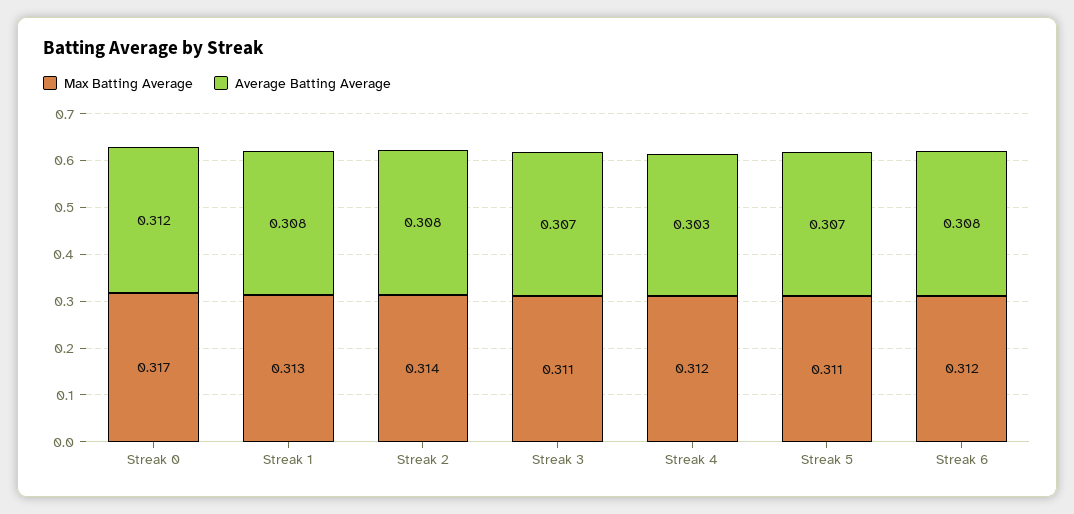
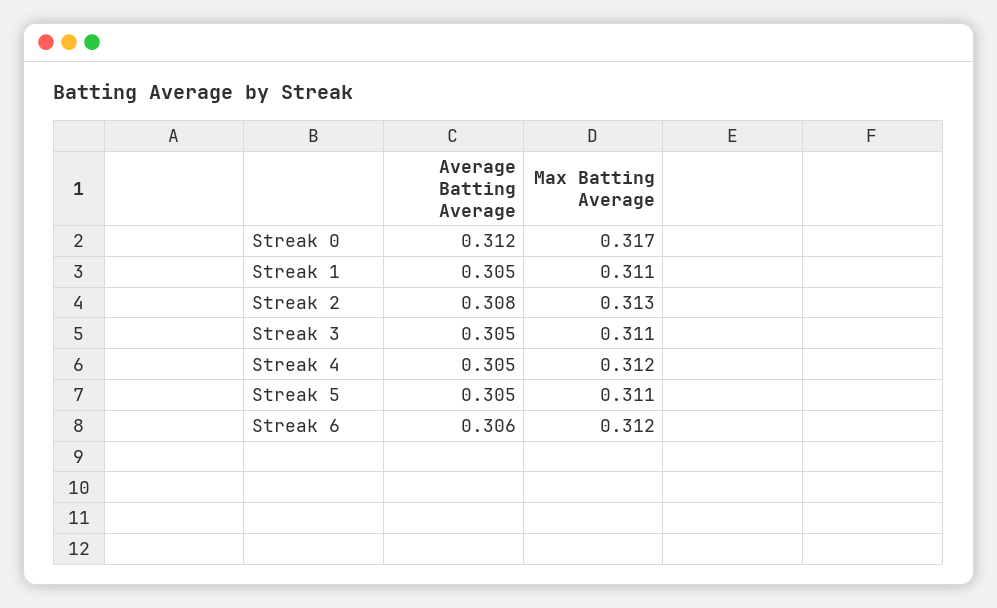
  {
    "Max Batting Average": {
      "Streak 0": 0.317,
-     "Streak 1": 0.313,
+     "Streak 1": 0.311,
-     "Streak 2": 0.314,
+     "Streak 2": 0.313,
      "Streak 3": 0.311,
      "Streak 4": 0.312,
      "Streak 5": 0.311,
      "Streak 6": 0.312
    },
    "Average Batting Average": {
      "Streak 0": 0.312,
-     "Streak 1": 0.308,
+     "Streak 1": 0.305,
      "Streak 2": 0.308,
-     "Streak 3": 0.307,
+     "Streak 3": 0.305,
-     "Streak 4": 0.303,
+     "Streak 4": 0.305,
-     "Streak 5": 0.307,
+     "Streak 5": 0.305,
-     "Streak 6": 0.308
+     "Streak 6": 0.306
    }
  }

